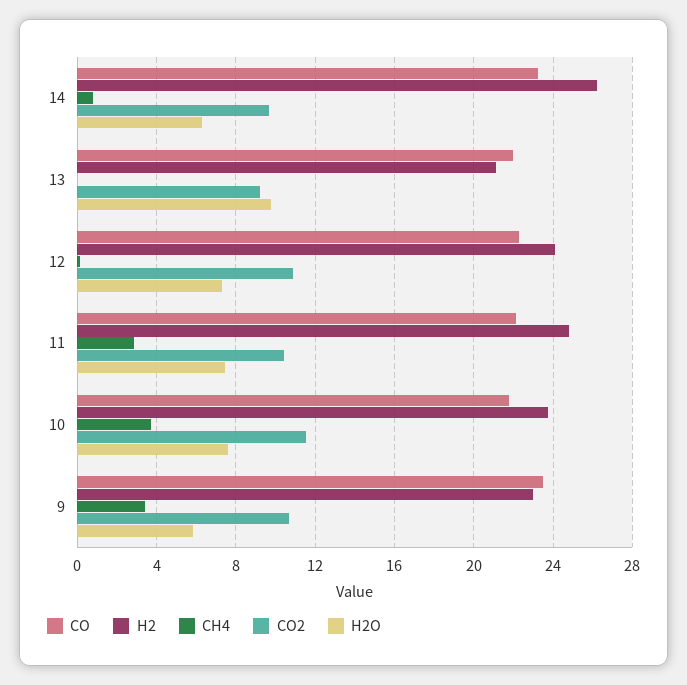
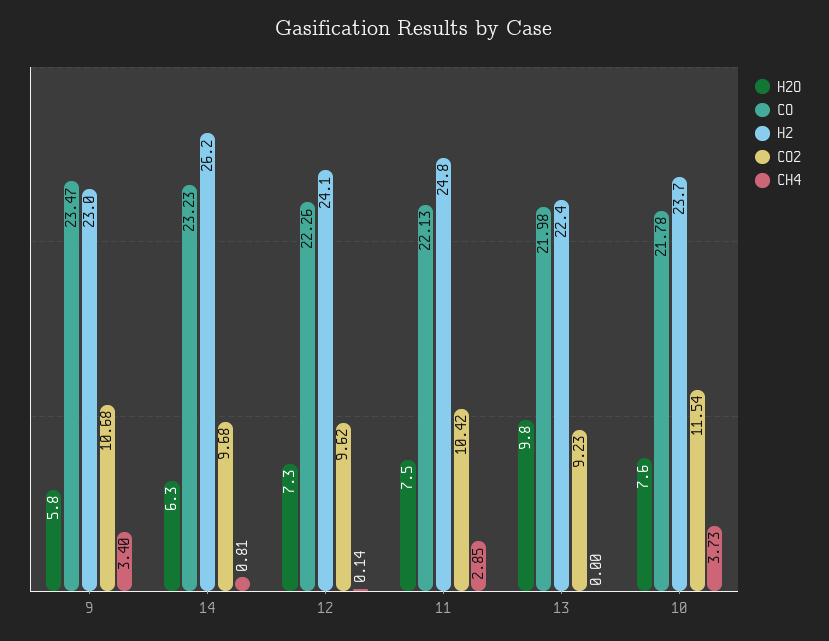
  {
    "CO": {
      "14": 23.23,
      "13": 21.98,
      "12": 22.26,
      "11": 22.13,
      "10": 21.78,
      "9": 23.47
    },
    "H2": {
      "14": 26.2,
-     "13": 21,
+     "13": 22.4,
      "12": 24.1,
      "11": 24.8,
      "10": 23.7,
      "9": 23
    },
    "CH4": {
      "14": 0.81,
      "13": 0,
      "12": 0.14,
      "11": 2.85,
      "10": 3.73,
      "9": 3.4
    },
    "CO2": {
      "14": 9.68,
      "13": 9.23,
-     "12": 11,
+     "12": 9.62,
      "11": 10.42,
      "10": 11.54,
      "9": 10.68
    },
    "H2O": {
      "14": 6.3,
      "13": 9.8,
      "12": 7.3,
      "11": 7.5,
      "10": 7.6,
      "9": 5.8
    }
  }

